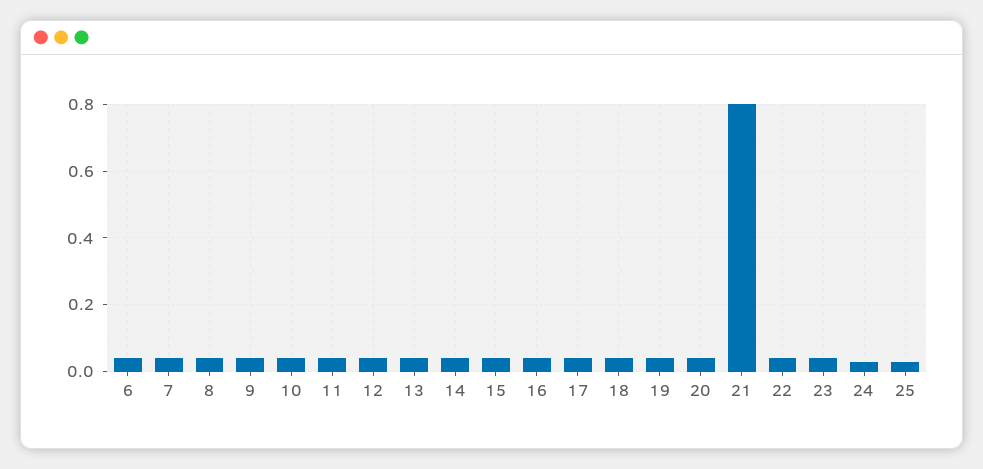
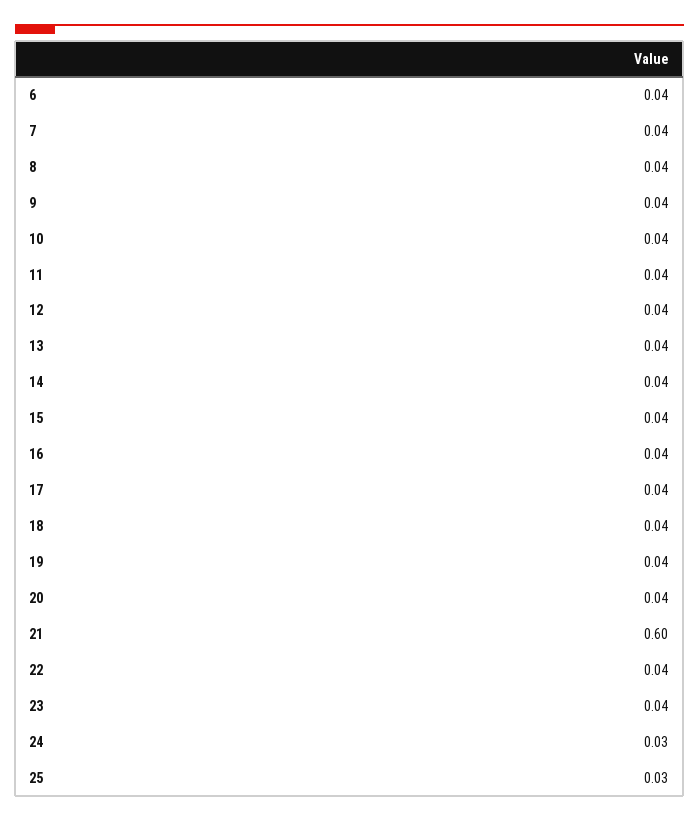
  {
    "6": 0.04,
    "7": 0.04,
    "8": 0.04,
    "9": 0.04,
    "10": 0.04,
    "11": 0.04,
    "12": 0.04,
    "13": 0.04,
    "14": 0.04,
    "15": 0.04,
    "16": 0.04,
    "17": 0.04,
    "18": 0.04,
    "19": 0.04,
    "20": 0.04,
-   "21": 0.8,
+   "21": 0.6,
    "22": 0.04,
    "23": 0.04,
    "24": 0.03,
    "25": 0.03
  }

